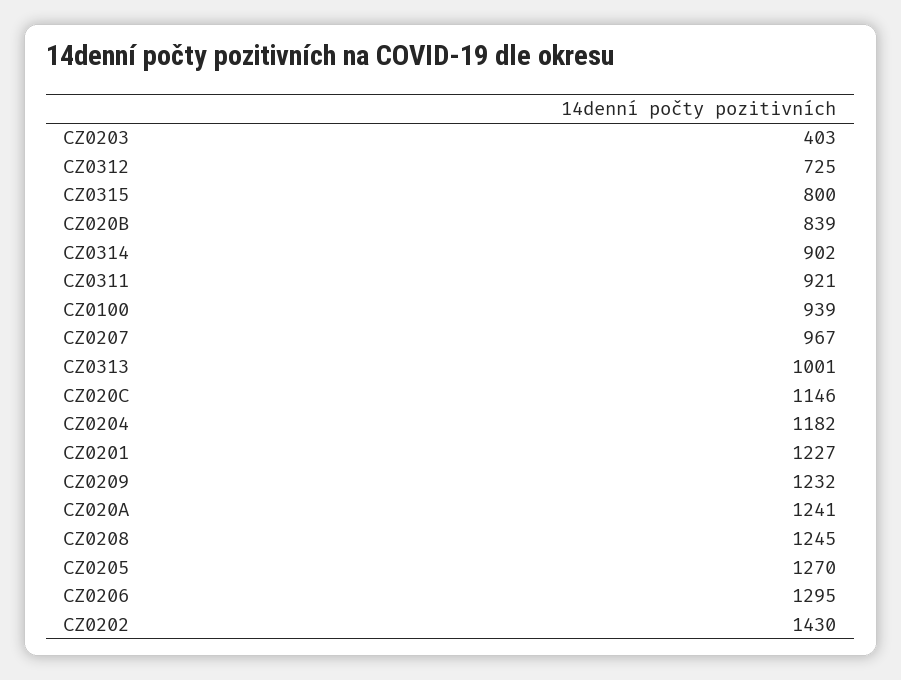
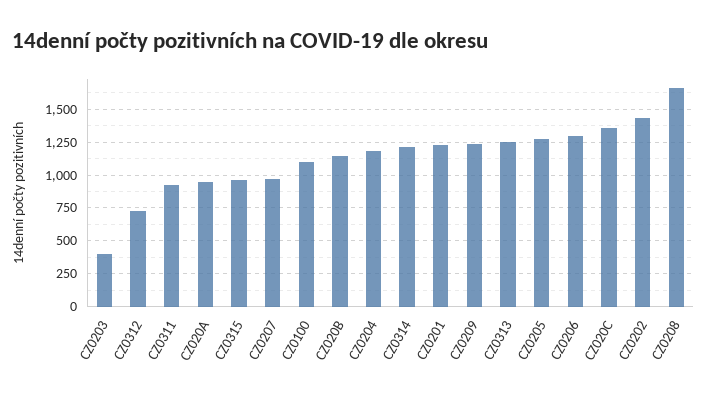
  {
    "CZ0203": 403,
    "CZ0312": 725,
-   "CZ0315": 800,
+   "CZ0315": 950,
-   "CZ020B": 839,
+   "CZ020B": 1150,
-   "CZ0314": 902,
+   "CZ0314": 1200,
    "CZ0311": 921,
-   "CZ0100": 939,
+   "CZ0100": 1100,
    "CZ0207": 967,
-   "CZ0313": 1001,
+   "CZ0313": 1250,
-   "CZ020C": 1146,
+   "CZ020C": 1350,
    "CZ0204": 1182,
    "CZ0201": 1227,
    "CZ0209": 1232,
-   "CZ020A": 1241,
+   "CZ020A": 950,
-   "CZ0208": 1245,
+   "CZ0208": 1650,
    "CZ0205": 1270,
    "CZ0206": 1295,
    "CZ0202": 1430
  }

